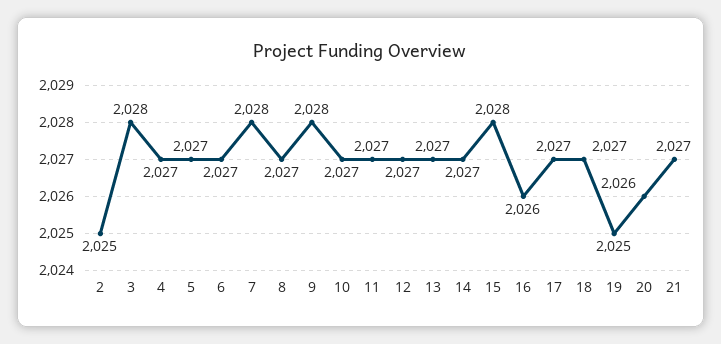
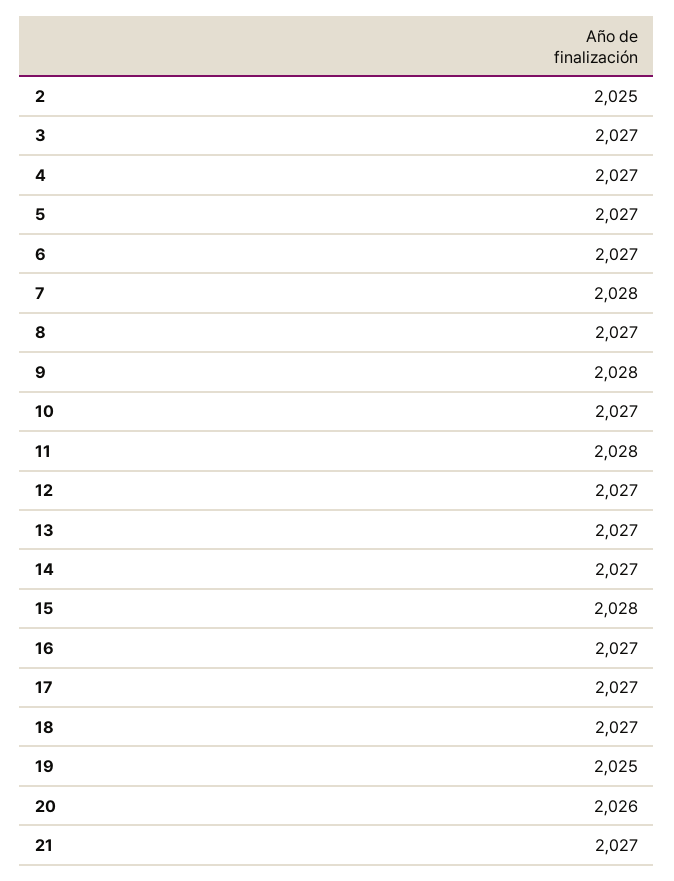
  {
    "2": 2025,
-   "3": 2028,
+   "3": 2027,
    "4": 2027,
    "5": 2027,
    "6": 2027,
    "7": 2028,
    "8": 2027,
    "9": 2028,
    "10": 2027,
-   "11": 2027,
+   "11": 2028,
    "12": 2027,
    "13": 2027,
    "14": 2027,
    "15": 2028,
-   "16": 2026,
+   "16": 2027,
    "17": 2027,
    "18": 2027,
    "19": 2025,
    "20": 2026,
    "21": 2027
  }

